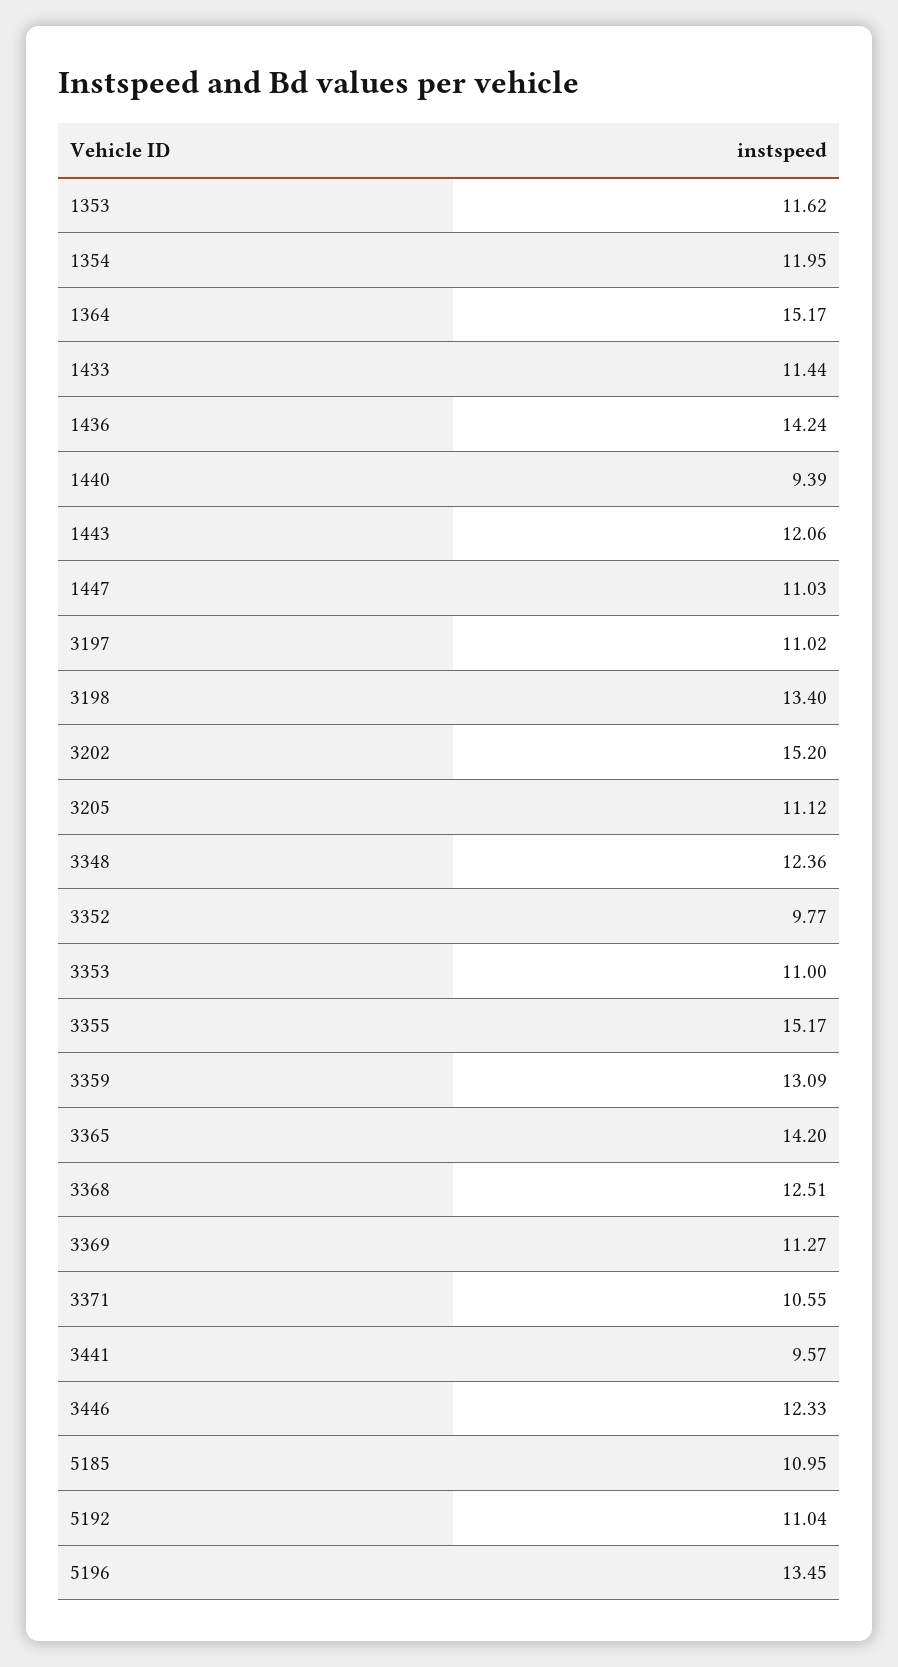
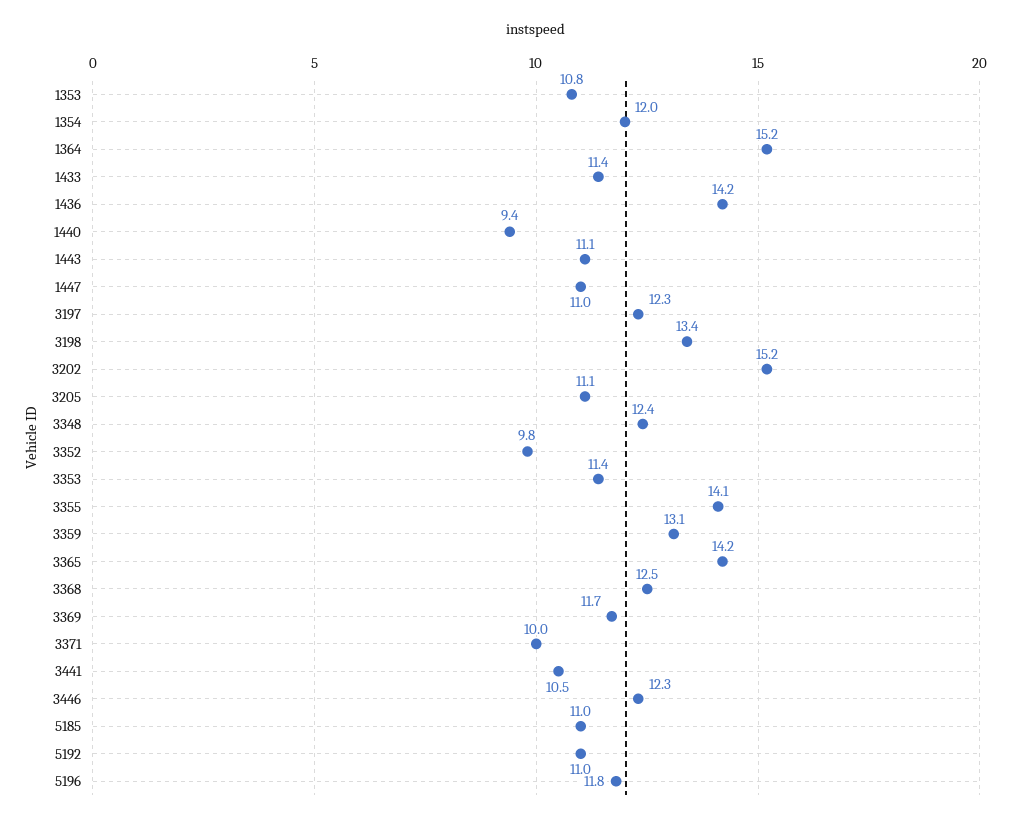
  {
-   "1353": 11.62,
+   "1353": 10.8,
    "1354": 11.95,
    "1364": 15.17,
    "1433": 11.44,
    "1436": 14.24,
    "1440": 9.39,
-   "1443": 12.06,
+   "1443": 11.1,
    "1447": 11.03,
-   "3197": 11.02,
+   "3197": 12.3,
    "3198": 13.4,
    "3202": 15.2,
    "3205": 11.12,
    "3348": 12.36,
    "3352": 9.77,
-   "3353": 11,
+   "3353": 11.4,
-   "3355": 15.17,
+   "3355": 14.1,
    "3359": 13.09,
    "3365": 14.2,
    "3368": 12.51,
-   "3369": 11.27,
+   "3369": 11.7,
-   "3371": 10.55,
+   "3371": 10,
-   "3441": 9.57,
+   "3441": 10.5,
    "3446": 12.33,
    "5185": 10.95,
    "5192": 11.04,
-   "5196": 13.45
+   "5196": 11.8
  }

